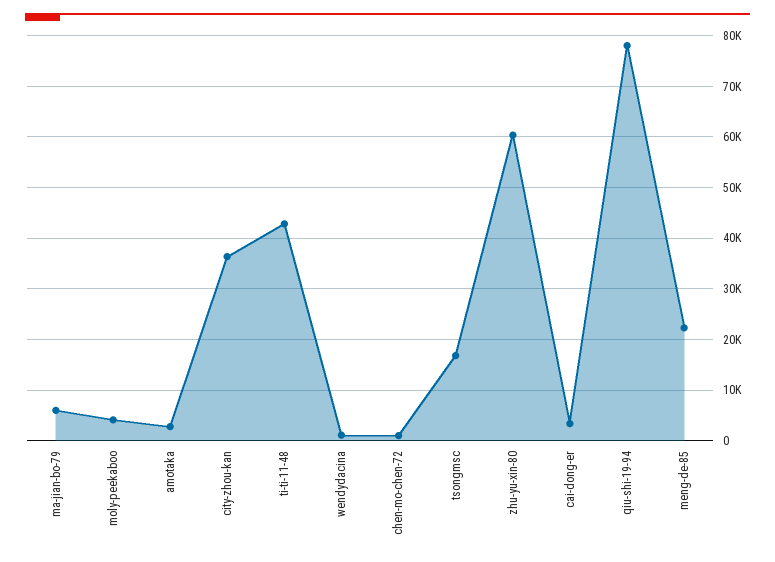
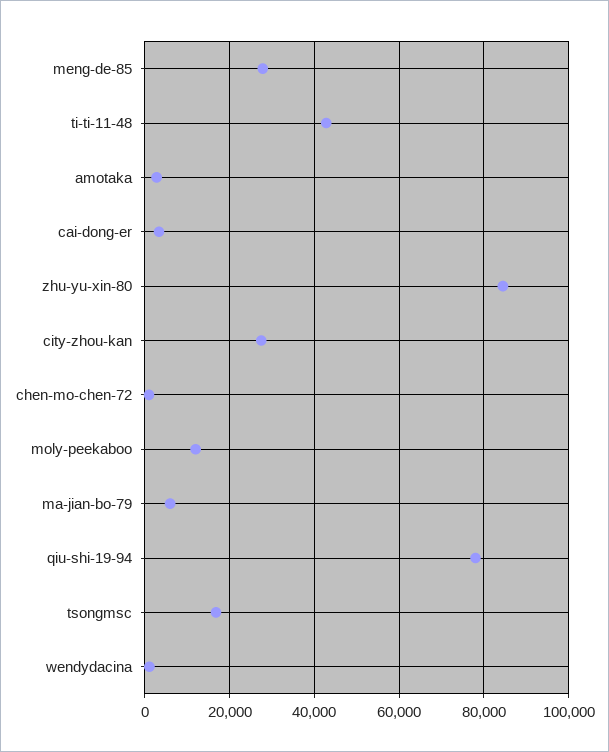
  {
    "ma-jian-bo-79": 6000,
-   "moly-peekaboo": 4000,
+   "moly-peekaboo": 12000,
    "amotaka": 2000,
-   "city-zhou-kan": 36000,
+   "city-zhou-kan": 28000,
    "ti-ti-11-48": 42000,
    "wendydacina": 2000,
    "chen-mo-chen-72": 0,
    "tsongmsc": 16000,
-   "zhu-yu-xin-80": 60000,
+   "zhu-yu-xin-80": 84000,
    "cai-dong-er": 4000,
    "qiu-shi-19-94": 78000,
-   "meng-de-85": 22000
+   "meng-de-85": 28000
  }

